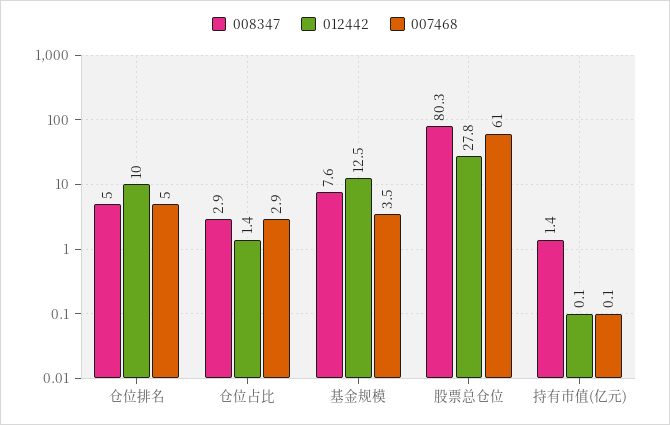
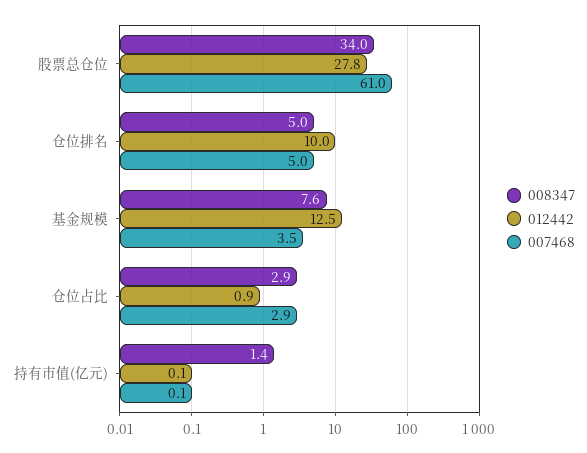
  {
    "008347": {
      "仓位排名": 5,
      "仓位占比": 2.9,
      "基金规模": 7.6,
-     "股票总仓位": 80.3,
+     "股票总仓位": 34,
      "持有市值(亿元)": 1.4
    },
    "012442": {
      "仓位排名": 10,
-     "仓位占比": 1.4,
+     "仓位占比": 0.9,
      "基金规模": 12.5,
      "股票总仓位": 27.8,
      "持有市值(亿元)": 0.1
    },
    "007468": {
      "仓位排名": 5,
      "仓位占比": 2.9,
      "基金规模": 3.5,
      "股票总仓位": 61,
      "持有市值(亿元)": 0.1
    }
  }

